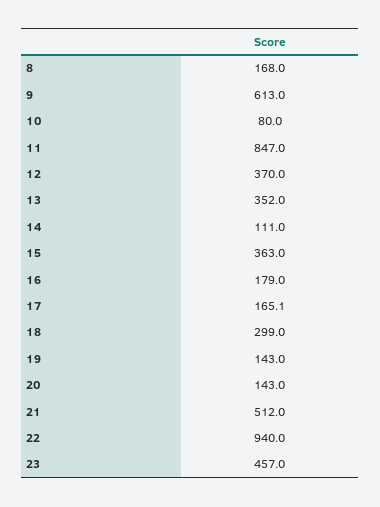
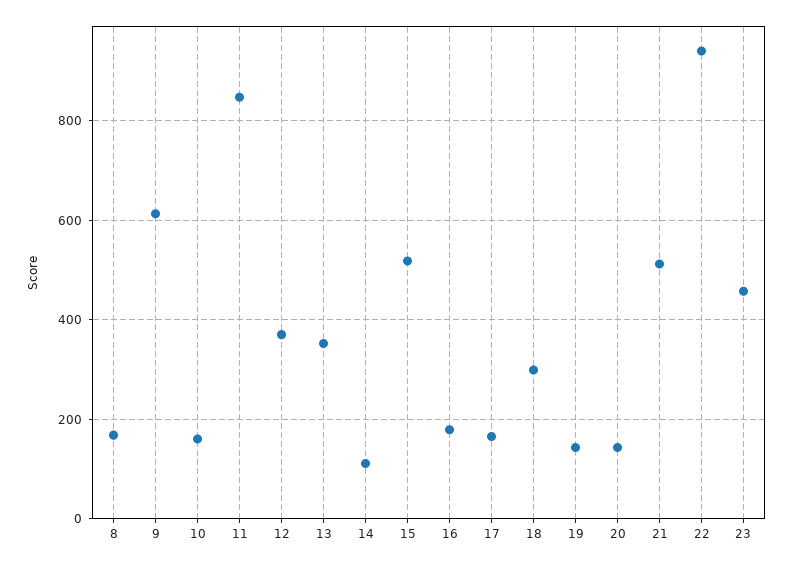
  {
    "8": 168,
    "9": 613,
-   "10": 80,
+   "10": 160,
    "11": 847,
    "12": 370,
    "13": 352,
    "14": 111,
-   "15": 363,
+   "15": 520,
    "16": 179,
    "17": 165.1,
    "18": 299,
    "19": 143,
    "20": 143,
    "21": 512,
    "22": 940,
    "23": 457
  }

